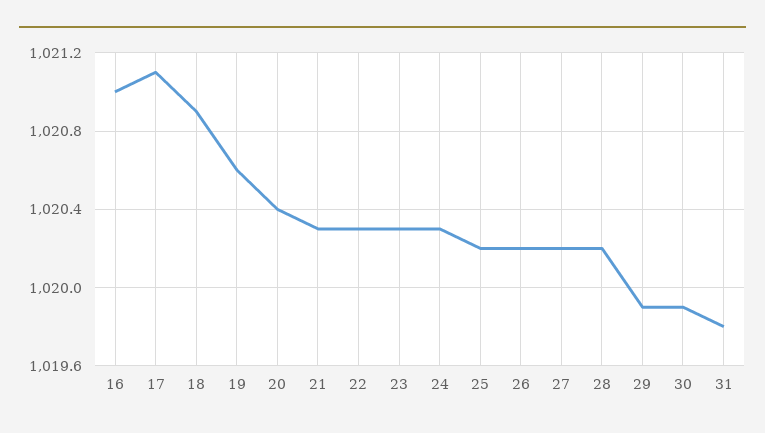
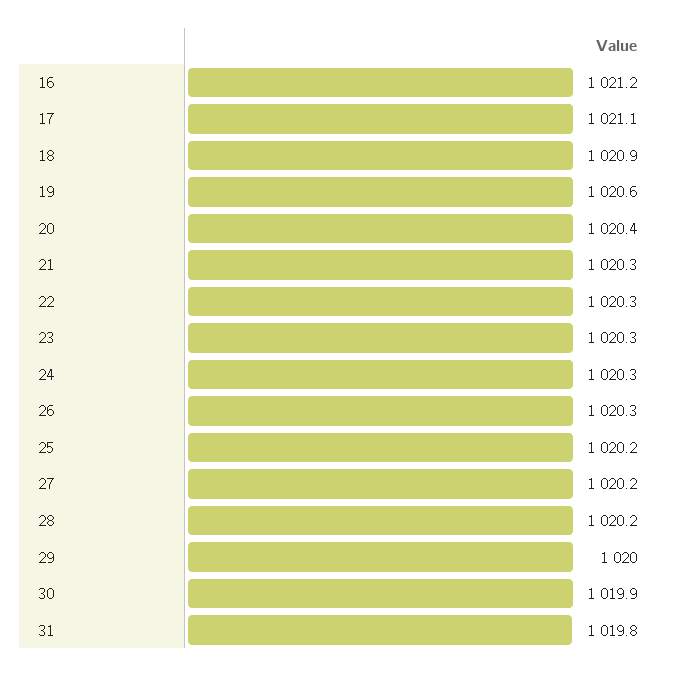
  {
-   "16": 1021,
+   "16": 1021.2,
    "17": 1021.1,
    "18": 1020.9,
    "19": 1020.6,
    "20": 1020.4,
    "21": 1020.3,
    "22": 1020.3,
    "23": 1020.3,
    "24": 1020.3,
    "25": 1020.2,
-   "26": 1020.2,
+   "26": 1020.3,
    "27": 1020.2,
    "28": 1020.2,
-   "29": 1019.9,
+   "29": 1020,
    "30": 1019.9,
    "31": 1019.8
  }

